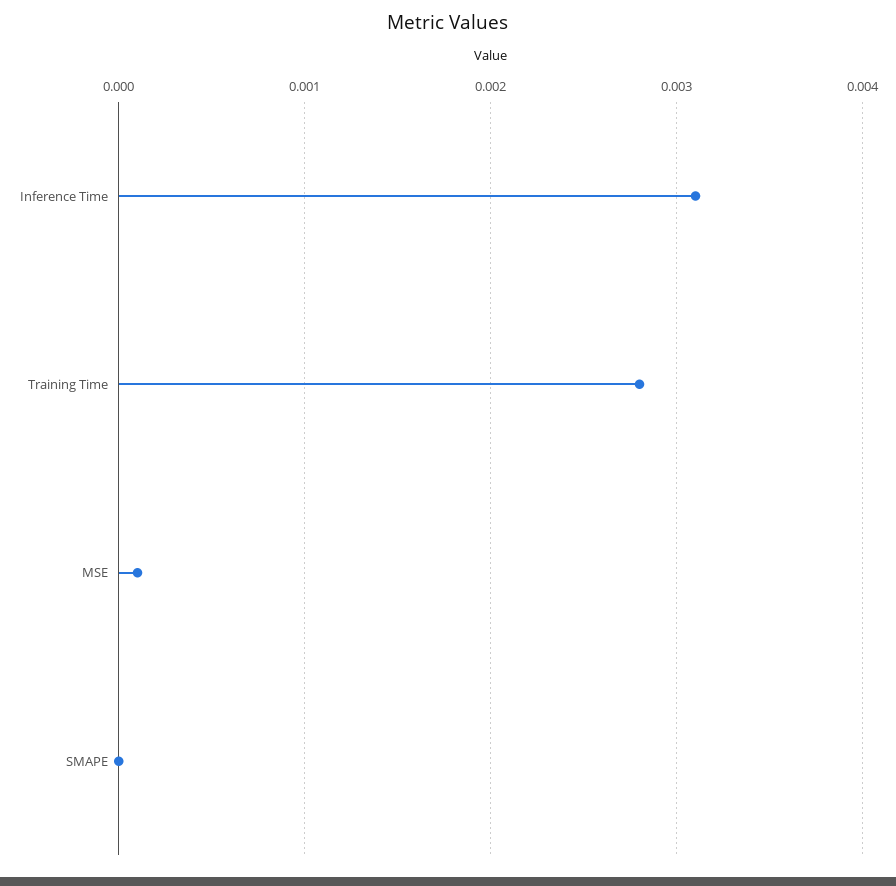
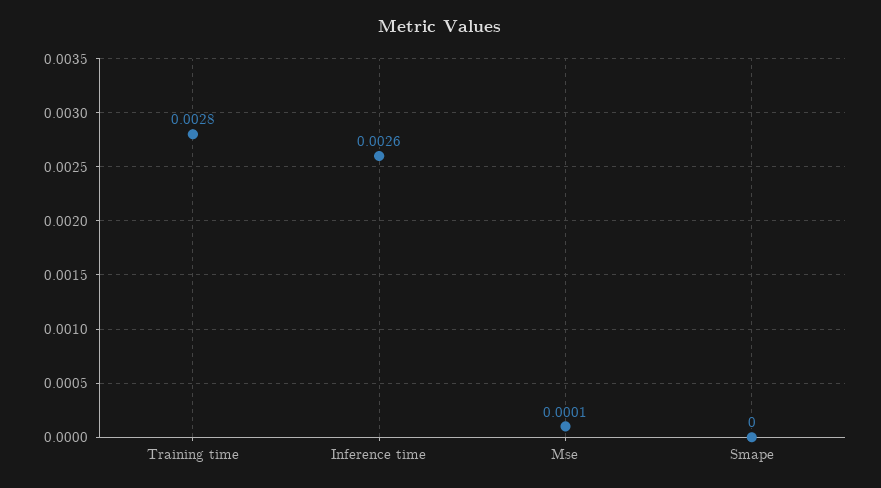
  {
-   "Inference Time": 0.0031,
+   "Inference Time": 0.0026,
    "Training Time": 0.0028,
    "MSE": 0.0001,
    "SMAPE": 0
  }

